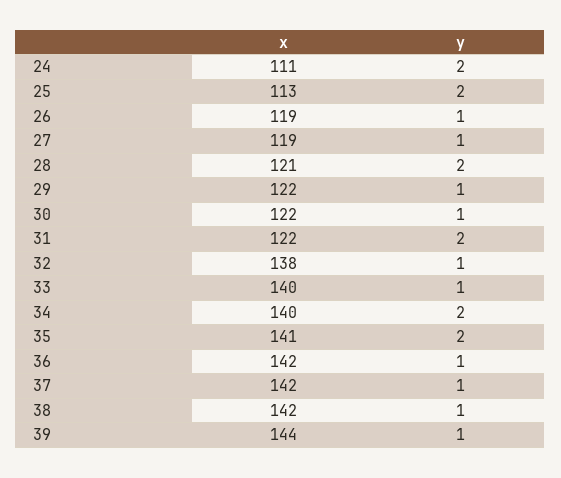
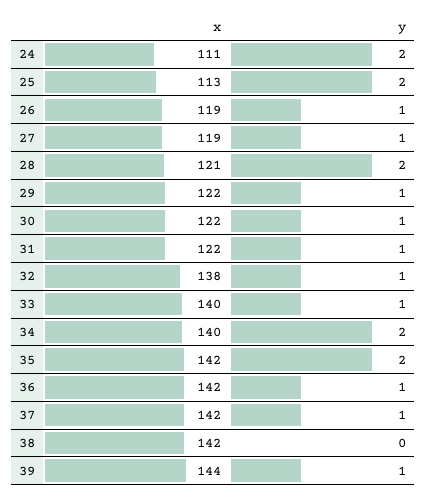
  {
    "x": {
      "24": 111,
      "25": 113,
      "26": 119,
      "27": 119,
      "28": 121,
      "29": 122,
      "30": 122,
      "31": 122,
      "32": 138,
      "33": 140,
      "34": 140,
-     "35": 141,
+     "35": 142,
      "36": 142,
      "37": 142,
      "38": 142,
      "39": 144
    },
    "y": {
      "24": 2,
      "25": 2,
      "26": 1,
      "27": 1,
      "28": 2,
      "29": 1,
      "30": 1,
-     "31": 2,
+     "31": 1,
      "32": 1,
      "33": 1,
      "34": 2,
      "35": 2,
      "36": 1,
      "37": 1,
-     "38": 1,
+     "38": 0,
      "39": 1
    }
  }

